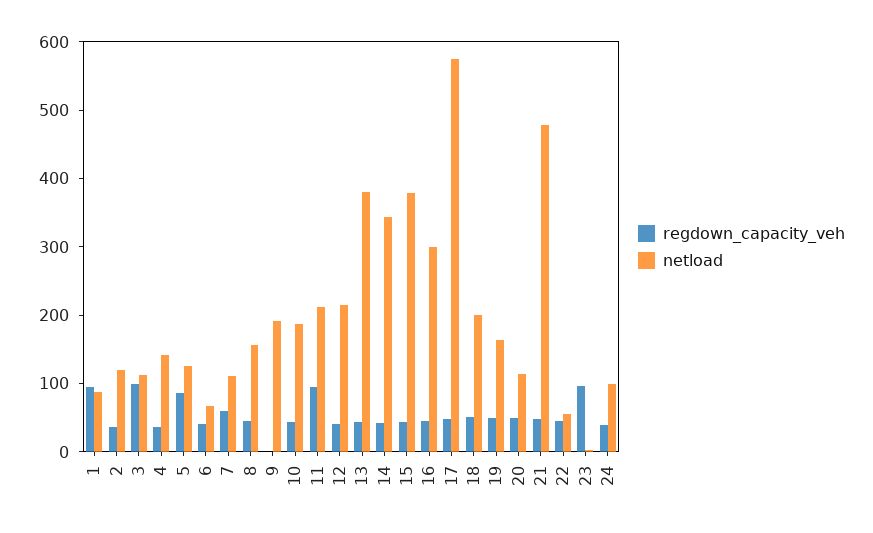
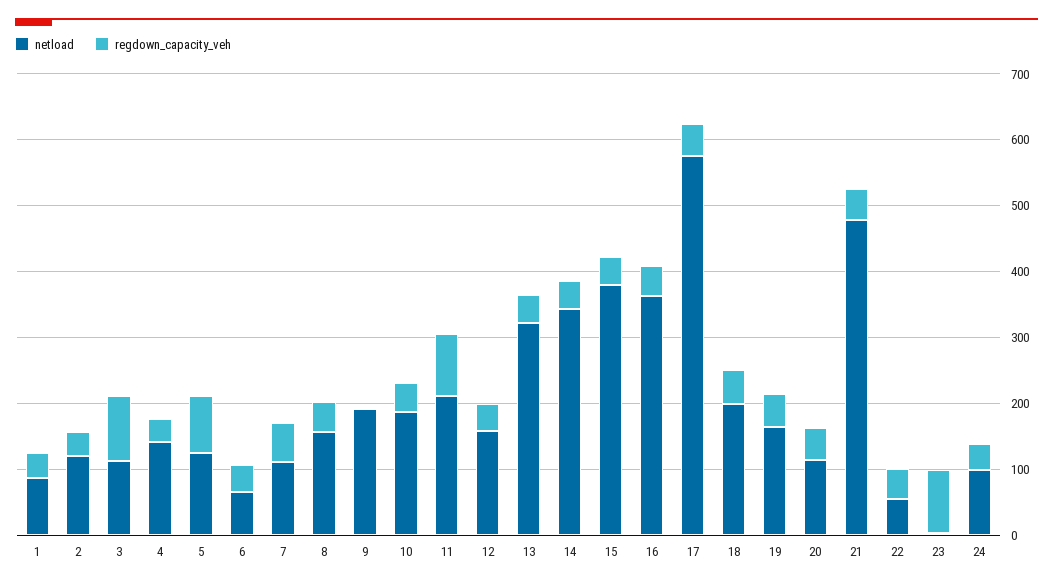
  {
    "regdown_capacity_veh": {
-     "1": 100,
+     "1": 40,
      "2": 40,
      "3": 100,
      "4": 40,
      "5": 80,
      "6": 40,
      "7": 60,
      "8": 40,
      "9": 0,
      "10": 40,
      "11": 100,
      "12": 40,
      "13": 40,
      "14": 40,
      "15": 40,
      "16": 40,
      "17": 40,
      "18": 60,
      "19": 60,
      "20": 40,
      "21": 40,
      "22": 40,
      "23": 100,
      "24": 40
    },
    "netload": {
      "1": 80,
      "2": 120,
      "3": 120,
      "4": 140,
      "5": 120,
      "6": 60,
      "7": 120,
      "8": 160,
      "9": 200,
      "10": 180,
      "11": 220,
-     "12": 220,
+     "12": 160,
-     "13": 380,
+     "13": 320,
      "14": 340,
      "15": 380,
-     "16": 300,
+     "16": 360,
      "17": 580,
      "18": 200,
      "19": 160,
      "20": 120,
      "21": 480,
      "22": 60,
      "23": 0,
      "24": 100
    }
  }

